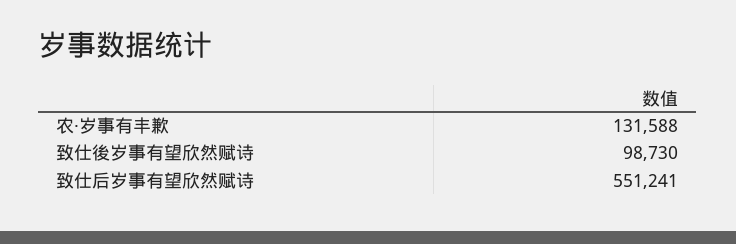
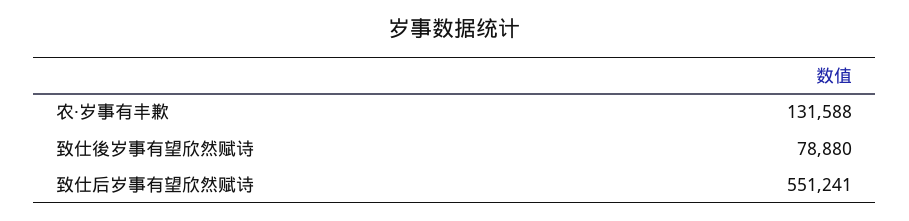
  {
    "农·岁事有丰歉": 131588,
-   "致仕後岁事有望欣然赋诗": 98730,
+   "致仕後岁事有望欣然赋诗": 78880,
    "致仕后岁事有望欣然赋诗": 551241
  }

